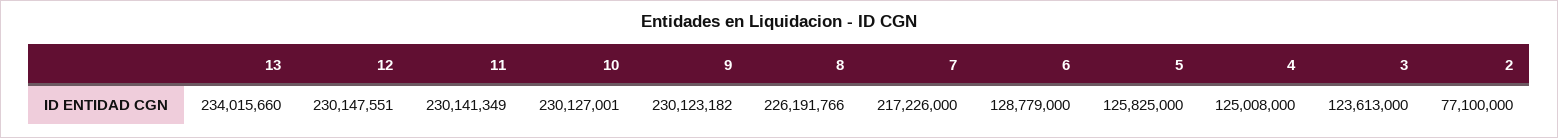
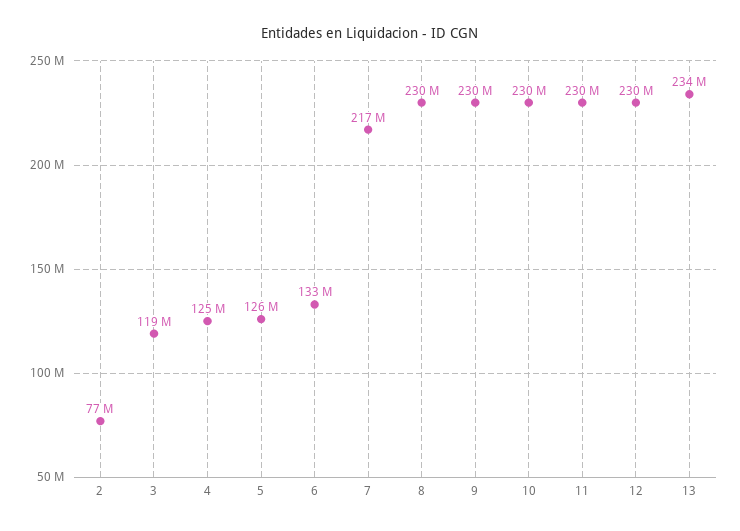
  {
    "13": 234015660,
    "12": 230147551,
    "11": 230141349,
    "10": 230127001,
    "9": 230123182,
-   "8": 226191766,
+   "8": 230000000,
    "7": 217226000,
-   "6": 128779000,
+   "6": 133000000,
    "5": 125825000,
    "4": 125008000,
-   "3": 123613000,
+   "3": 119000000,
    "2": 77100000
  }

